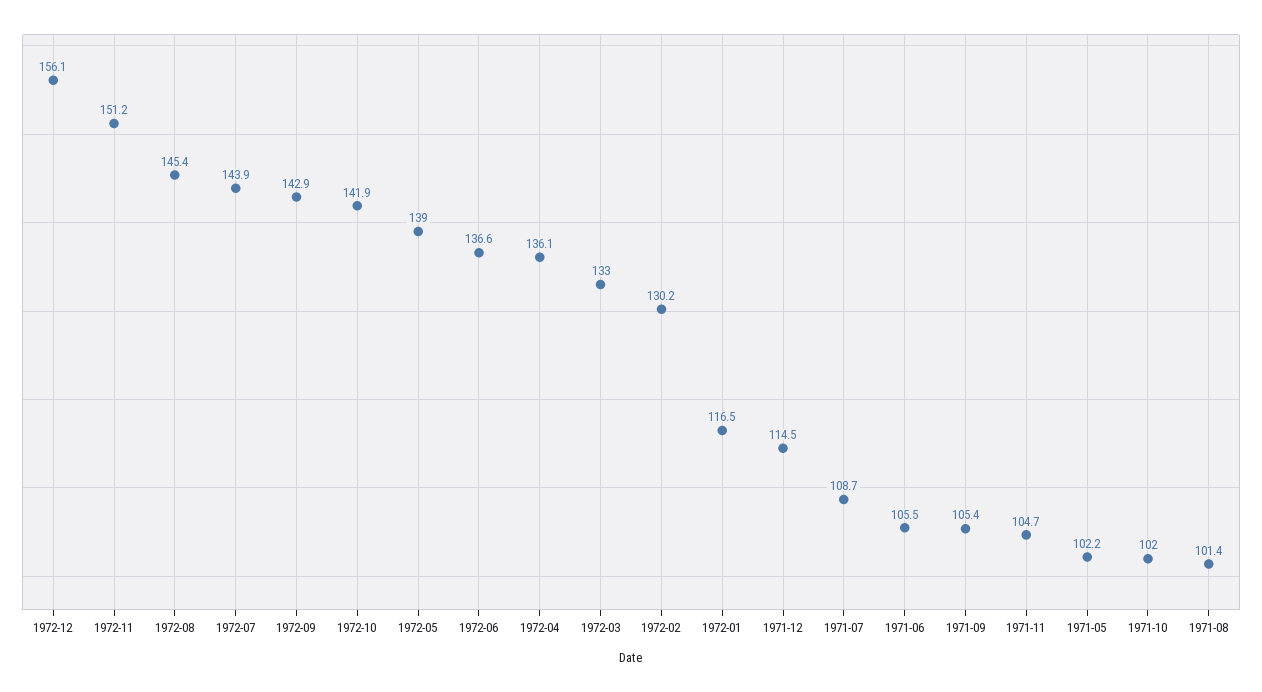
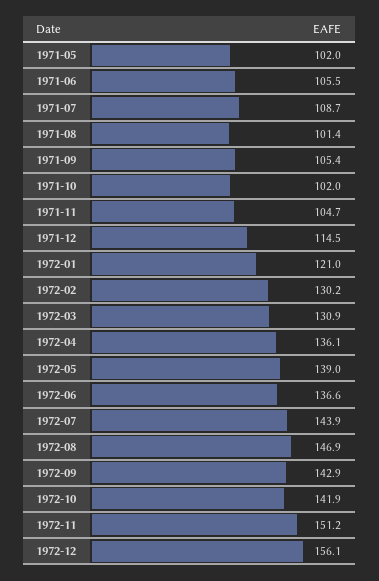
  {
    "1972-12": 156.1,
    "1972-11": 151.2,
-   "1972-08": 145.4,
+   "1972-08": 146.9,
    "1972-07": 143.9,
    "1972-09": 142.9,
    "1972-10": 141.9,
    "1972-05": 139,
    "1972-06": 136.6,
    "1972-04": 136.1,
-   "1972-03": 133,
+   "1972-03": 130.9,
    "1972-02": 130.2,
-   "1972-01": 116.5,
+   "1972-01": 121,
    "1971-12": 114.5,
    "1971-07": 108.7,
    "1971-06": 105.5,
    "1971-09": 105.4,
    "1971-11": 104.7,
-   "1971-05": 102.2,
+   "1971-05": 102,
    "1971-10": 102,
    "1971-08": 101.4
  }

